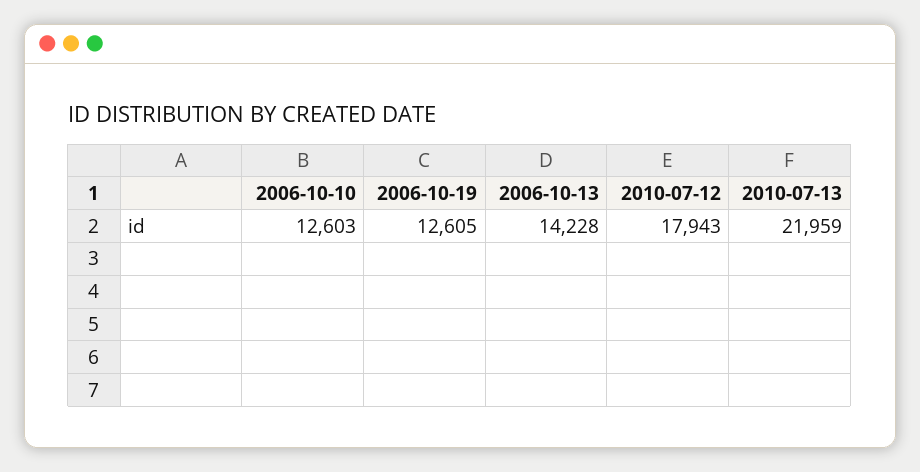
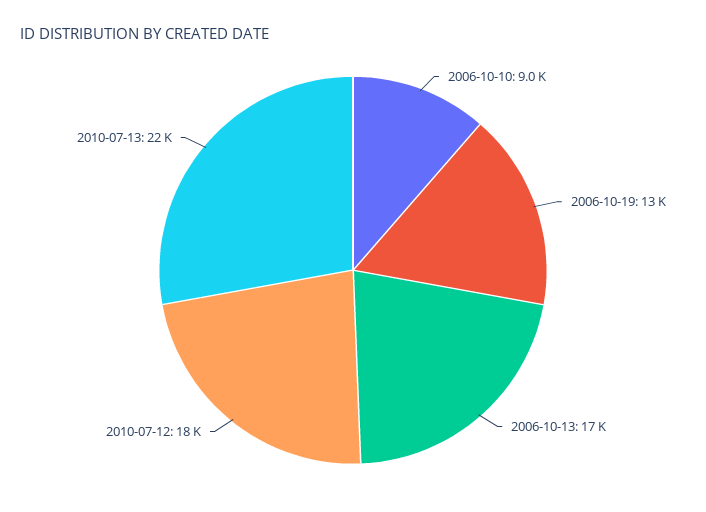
  {
-   "2006-10-10": 12603,
+   "2006-10-10": 9000,
    "2006-10-19": 12605,
-   "2006-10-13": 14228,
+   "2006-10-13": 17000,
    "2010-07-12": 17943,
    "2010-07-13": 21959
  }

